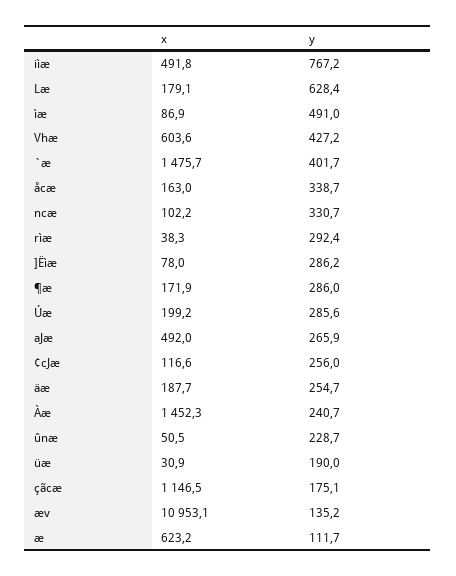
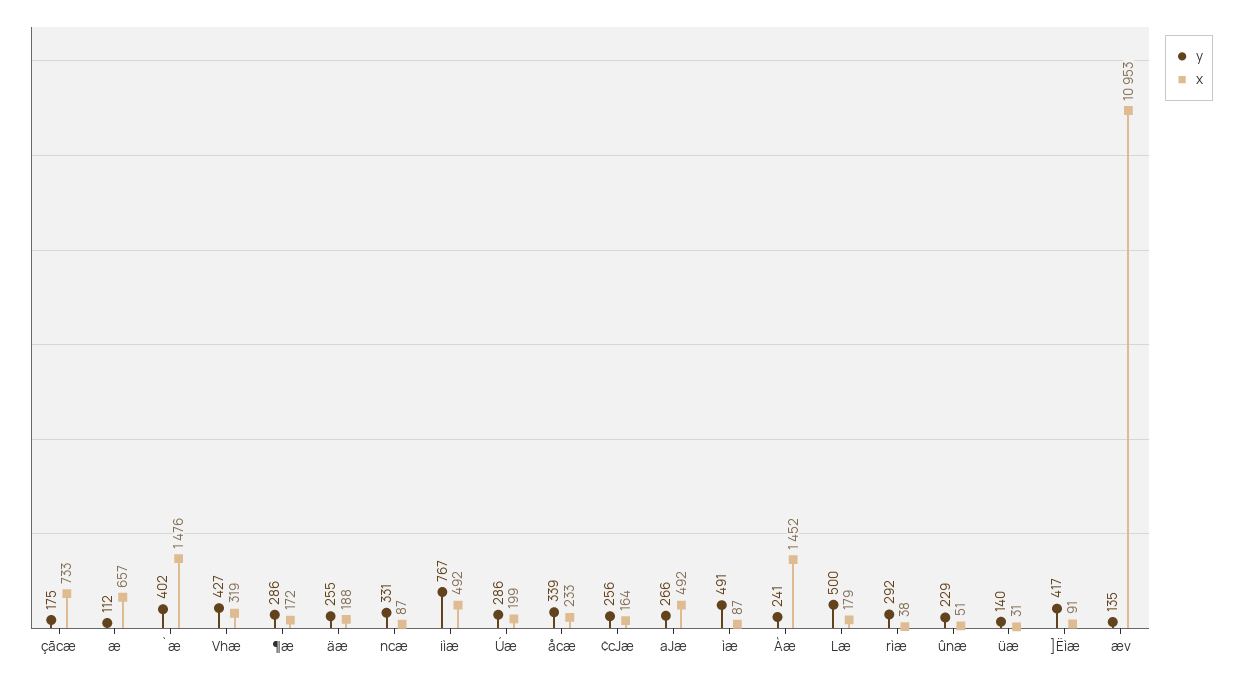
  {
    "x": {
      "iìæ": 491.8,
      "Læ": 179.1,
      "ìæ": 86.9,
-     "Vhæ": 603.6,
+     "Vhæ": 319,
      "`æ": 1475.7,
-     "åcæ": 163,
+     "åcæ": 233,
-     "ncæ": 102.2,
+     "ncæ": 87,
      "rìæ": 38.3,
-     "]Ëìæ": 78,
+     "]Ëìæ": 91,
      "¶æ": 171.9,
      "Úæ": 199.2,
      "aJæ": 492,
-     "¢cJæ": 116.6,
+     "¢cJæ": 164,
      "äæ": 187.7,
      "Àæ": 1452.3,
      "ûnæ": 50.5,
      "üæ": 30.9,
-     "çãcæ": 1146.5,
+     "çãcæ": 733,
      "æv": 10953.1,
-     "æ": 623.2
+     "æ": 657
    },
    "y": {
      "iìæ": 767.2,
-     "Læ": 628.4,
+     "Læ": 500,
      "ìæ": 491,
      "Vhæ": 427.2,
      "`æ": 401.7,
      "åcæ": 338.7,
      "ncæ": 330.7,
      "rìæ": 292.4,
-     "]Ëìæ": 286.2,
+     "]Ëìæ": 417,
      "¶æ": 286,
      "Úæ": 285.6,
      "aJæ": 265.9,
      "¢cJæ": 256,
      "äæ": 254.7,
      "Àæ": 240.7,
      "ûnæ": 228.7,
-     "üæ": 190,
+     "üæ": 140,
      "çãcæ": 175.1,
      "æv": 135.2,
      "æ": 111.7
    }
  }

